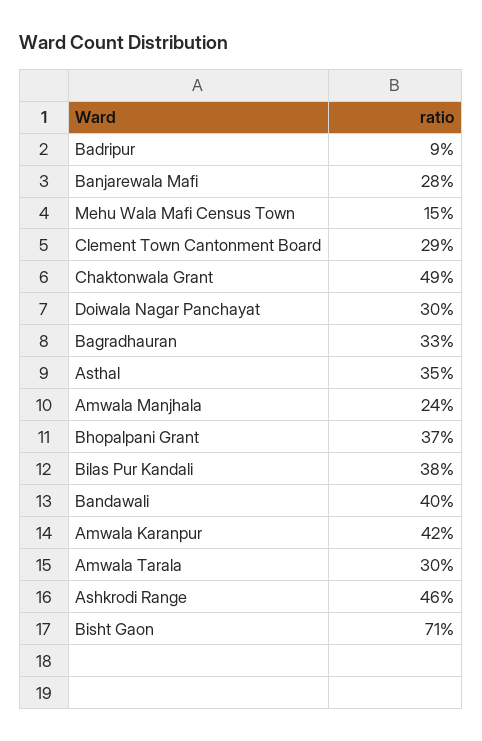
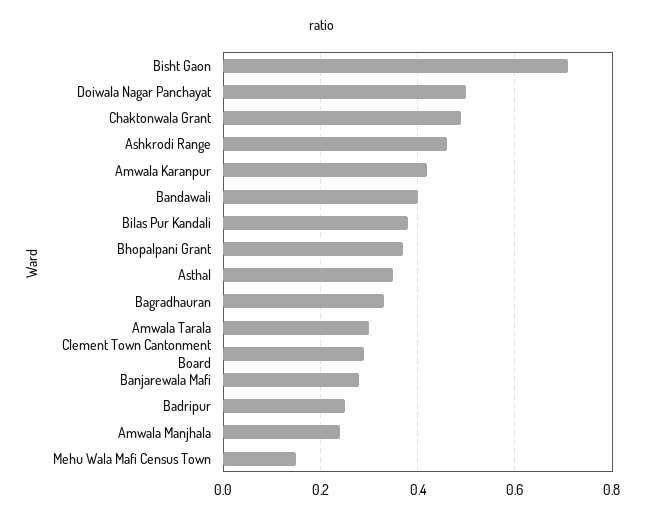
  {
-   "Badripur": 0.09,
+   "Badripur": 0.25,
    "Banjarewala Mafi": 0.28,
    "Mehu Wala Mafi Census Town": 0.15,
    "Clement Town Cantonment Board": 0.29,
    "Chaktonwala Grant": 0.49,
-   "Doiwala Nagar Panchayat": 0.3,
+   "Doiwala Nagar Panchayat": 0.5,
    "Bagradhauran": 0.33,
    "Asthal": 0.35,
    "Amwala Manjhala": 0.24,
    "Bhopalpani Grant": 0.37,
    "Bilas Pur Kandali": 0.38,
    "Bandawali": 0.4,
    "Amwala Karanpur": 0.42,
    "Amwala Tarala": 0.3,
    "Ashkrodi Range": 0.46,
    "Bisht Gaon": 0.71
  }

